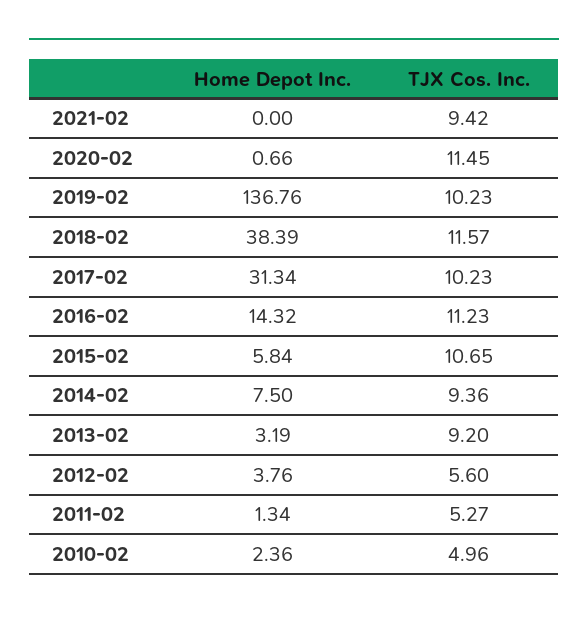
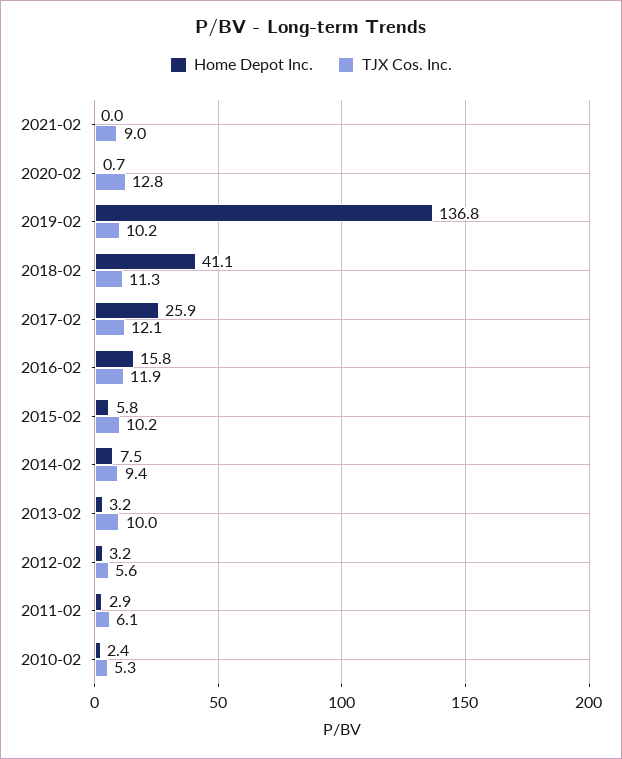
  {
    "Home Depot Inc.": {
      "2021-02": 0,
      "2020-02": 0.66,
      "2019-02": 136.76,
-     "2018-02": 38.39,
+     "2018-02": 41.1,
-     "2017-02": 31.34,
+     "2017-02": 25.9,
-     "2016-02": 14.32,
+     "2016-02": 15.8,
      "2015-02": 5.84,
      "2014-02": 7.5,
      "2013-02": 3.19,
-     "2012-02": 3.76,
+     "2012-02": 3.2,
-     "2011-02": 1.34,
+     "2011-02": 2.9,
      "2010-02": 2.36
    },
    "TJX Cos. Inc.": {
-     "2021-02": 9.42,
+     "2021-02": 9,
-     "2020-02": 11.45,
+     "2020-02": 12.8,
      "2019-02": 10.23,
-     "2018-02": 11.57,
+     "2018-02": 11.3,
-     "2017-02": 10.23,
+     "2017-02": 12.1,
-     "2016-02": 11.23,
+     "2016-02": 11.9,
-     "2015-02": 10.65,
+     "2015-02": 10.2,
      "2014-02": 9.36,
-     "2013-02": 9.2,
+     "2013-02": 10,
      "2012-02": 5.6,
-     "2011-02": 5.27,
+     "2011-02": 6.1,
-     "2010-02": 4.96
+     "2010-02": 5.3
    }
  }

